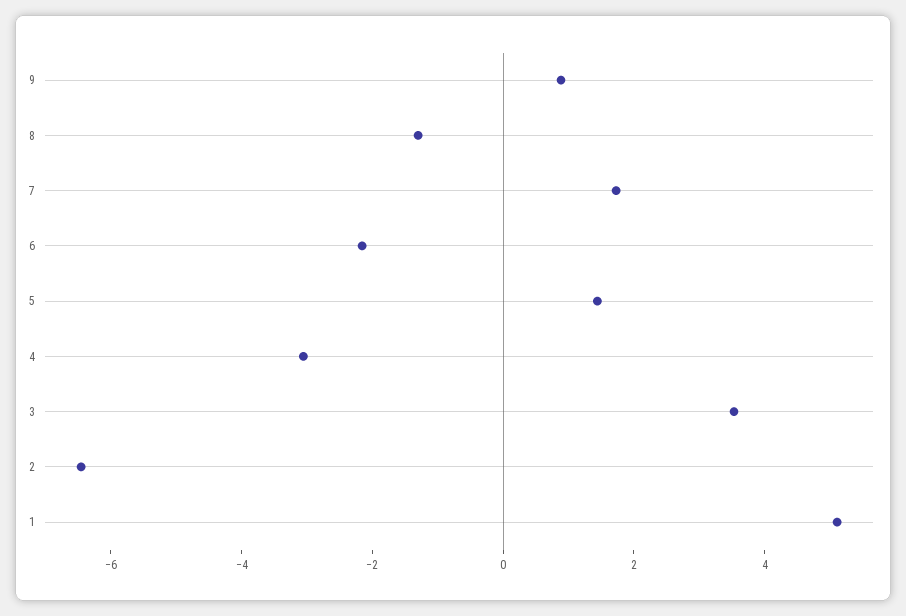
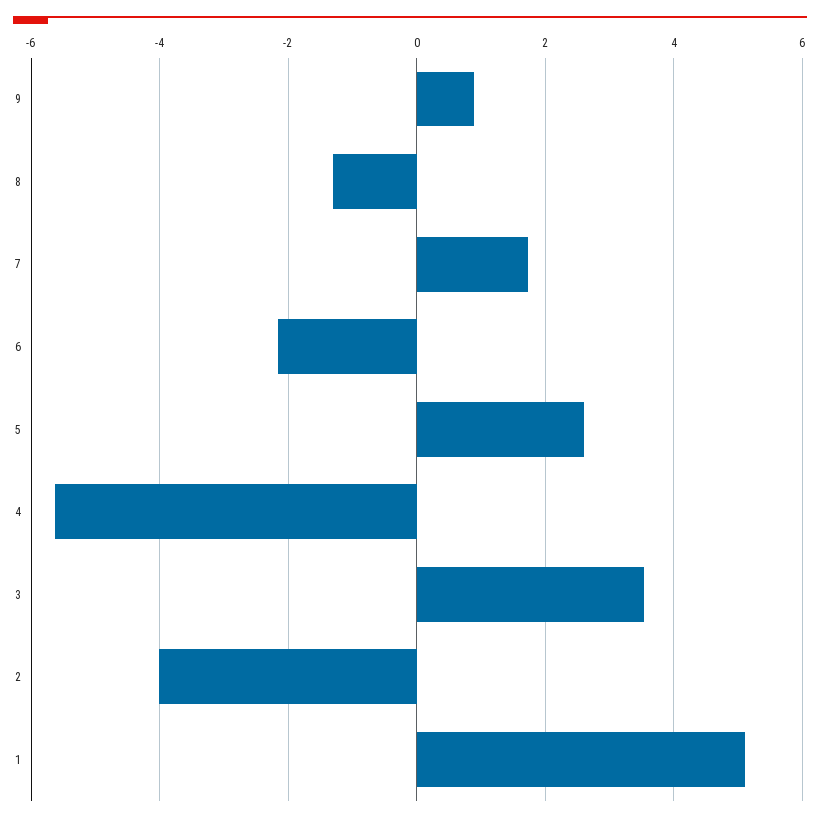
  {
    "9": 0.8,
    "8": -1.4,
    "7": 1.8,
    "6": -2.2,
-   "5": 1.5,
+   "5": 2.6,
-   "4": -3,
+   "4": -5.6,
    "3": 3.6,
-   "2": -6.5,
+   "2": -4,
    "1": 5.2
  }

